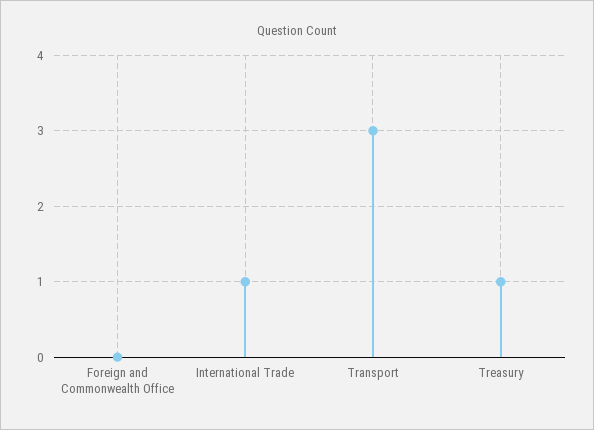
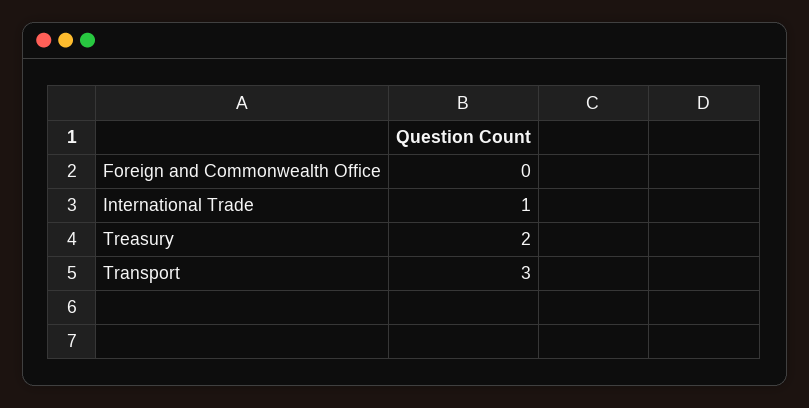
  {
    "Foreign and Commonwealth Office": 0,
    "International Trade": 1,
    "Transport": 3,
-   "Treasury": 1
+   "Treasury": 2
  }

